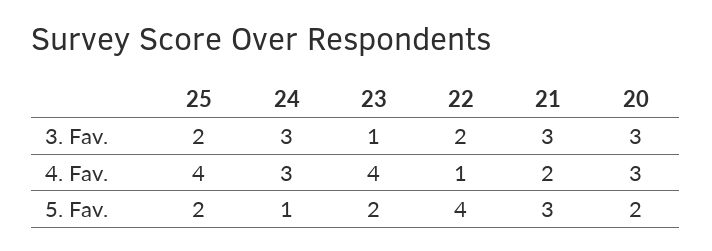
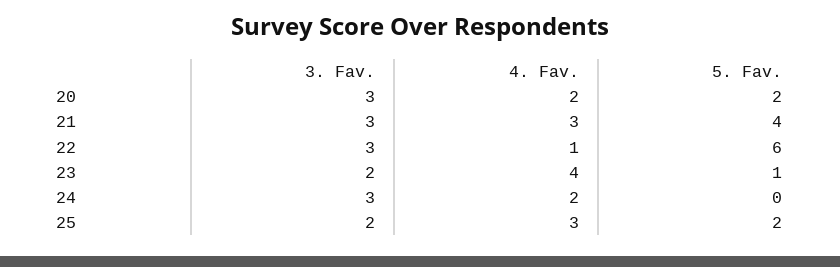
  {
    "25": {
      "3. Fav.": 2,
-     "4. Fav.": 4,
+     "4. Fav.": 3,
      "5. Fav.": 2
    },
    "24": {
      "3. Fav.": 3,
-     "4. Fav.": 3,
+     "4. Fav.": 2,
-     "5. Fav.": 1
+     "5. Fav.": 0
    },
    "23": {
-     "3. Fav.": 1,
+     "3. Fav.": 2,
      "4. Fav.": 4,
-     "5. Fav.": 2
+     "5. Fav.": 1
    },
    "22": {
-     "3. Fav.": 2,
+     "3. Fav.": 3,
      "4. Fav.": 1,
-     "5. Fav.": 4
+     "5. Fav.": 6
    },
    "21": {
      "3. Fav.": 3,
-     "4. Fav.": 2,
+     "4. Fav.": 3,
-     "5. Fav.": 3
+     "5. Fav.": 4
    },
    "20": {
      "3. Fav.": 3,
-     "4. Fav.": 3,
+     "4. Fav.": 2,
      "5. Fav.": 2
    }
  }

